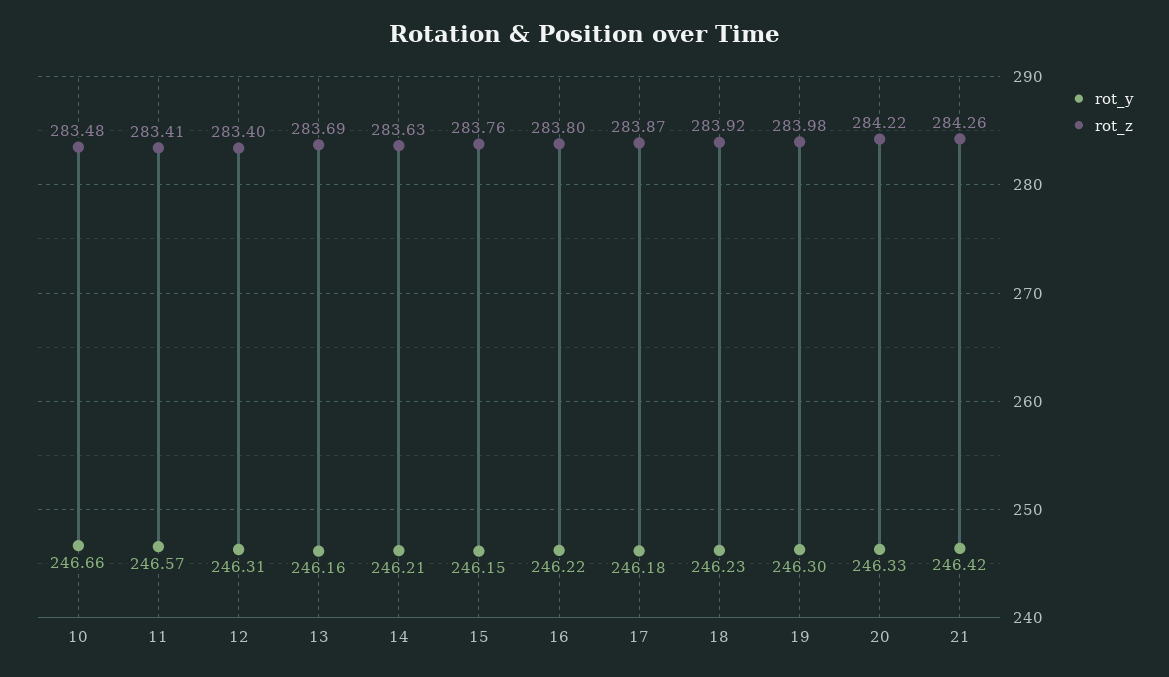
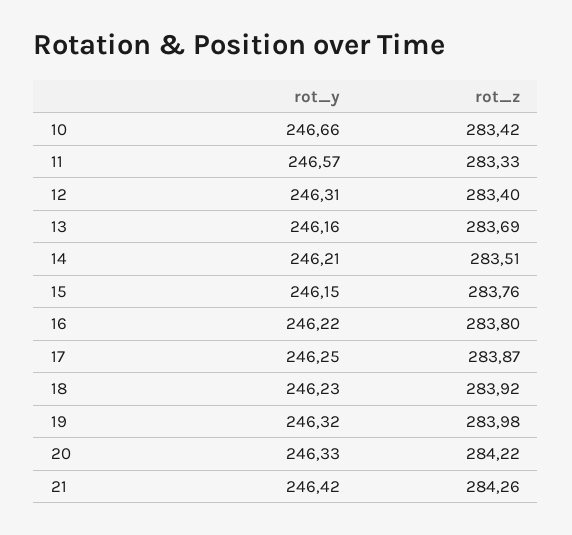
  {
    "rot_y": {
      "10": 246.66,
      "11": 246.57,
      "12": 246.31,
      "13": 246.16,
      "14": 246.21,
      "15": 246.15,
      "16": 246.22,
-     "17": 246.18,
+     "17": 246.25,
      "18": 246.23,
-     "19": 246.3,
+     "19": 246.32,
      "20": 246.33,
      "21": 246.42
    },
    "rot_z": {
-     "10": 283.48,
+     "10": 283.42,
-     "11": 283.41,
+     "11": 283.33,
      "12": 283.4,
      "13": 283.69,
-     "14": 283.63,
+     "14": 283.51,
      "15": 283.76,
      "16": 283.8,
      "17": 283.87,
      "18": 283.92,
      "19": 283.98,
      "20": 284.22,
      "21": 284.26
    }
  }

